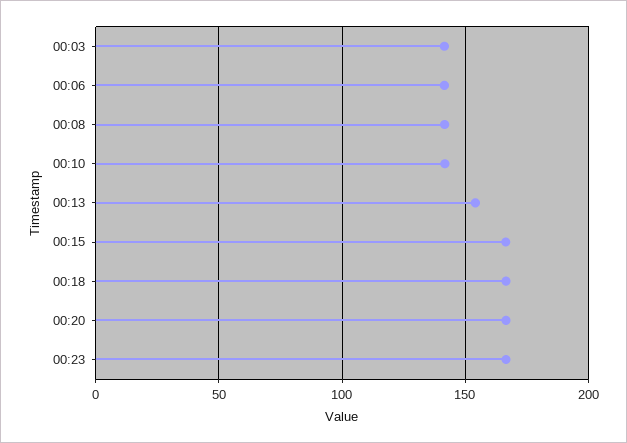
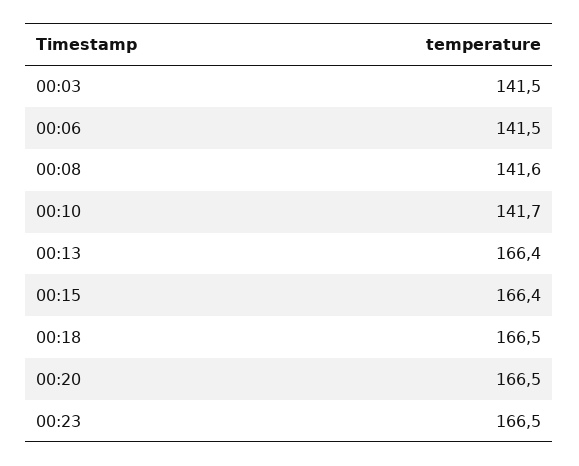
  {
    "00:03": 141.5,
    "00:06": 141.5,
    "00:08": 141.6,
    "00:10": 141.7,
-   "00:13": 155,
+   "00:13": 166.4,
    "00:15": 166.4,
    "00:18": 166.5,
    "00:20": 166.5,
    "00:23": 166.5
  }

